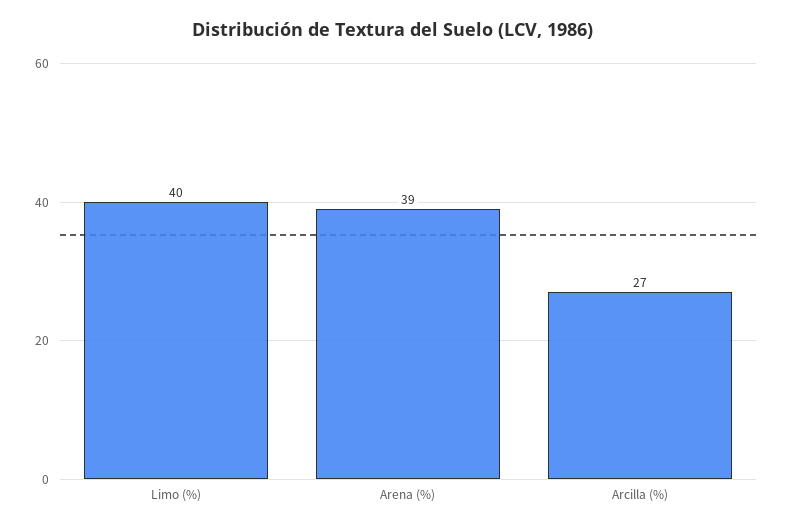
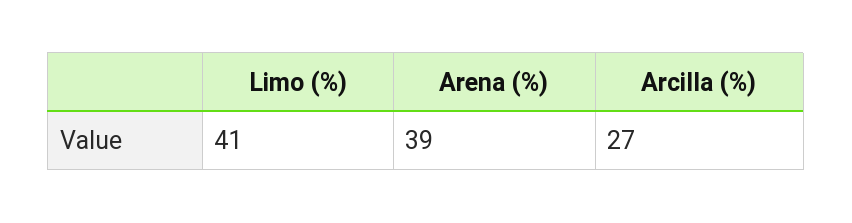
  {
-   "Limo (%)": 40,
+   "Limo (%)": 41,
    "Arena (%)": 39,
    "Arcilla (%)": 27
  }

